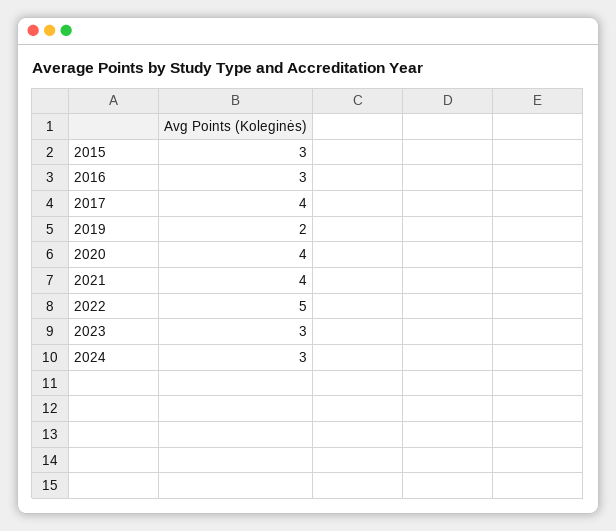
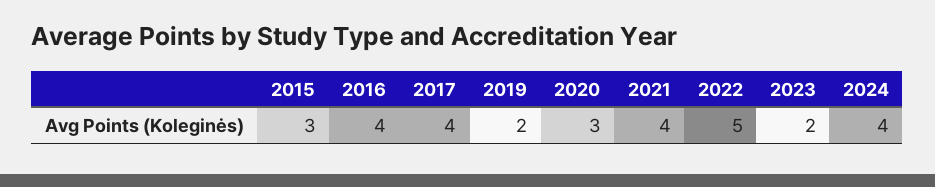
  {
    "2015": 3,
-   "2016": 3,
+   "2016": 4,
    "2017": 4,
    "2019": 2,
-   "2020": 4,
+   "2020": 3,
    "2021": 4,
    "2022": 5,
-   "2023": 3,
+   "2023": 2,
-   "2024": 3
+   "2024": 4
  }

